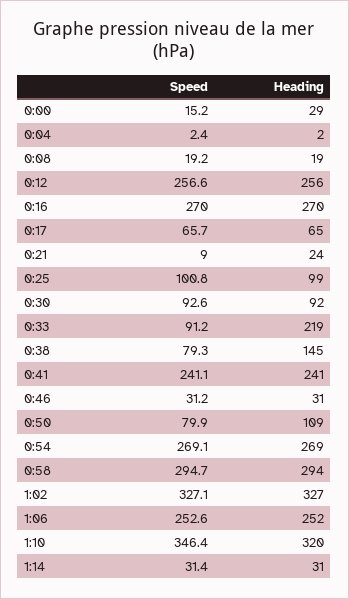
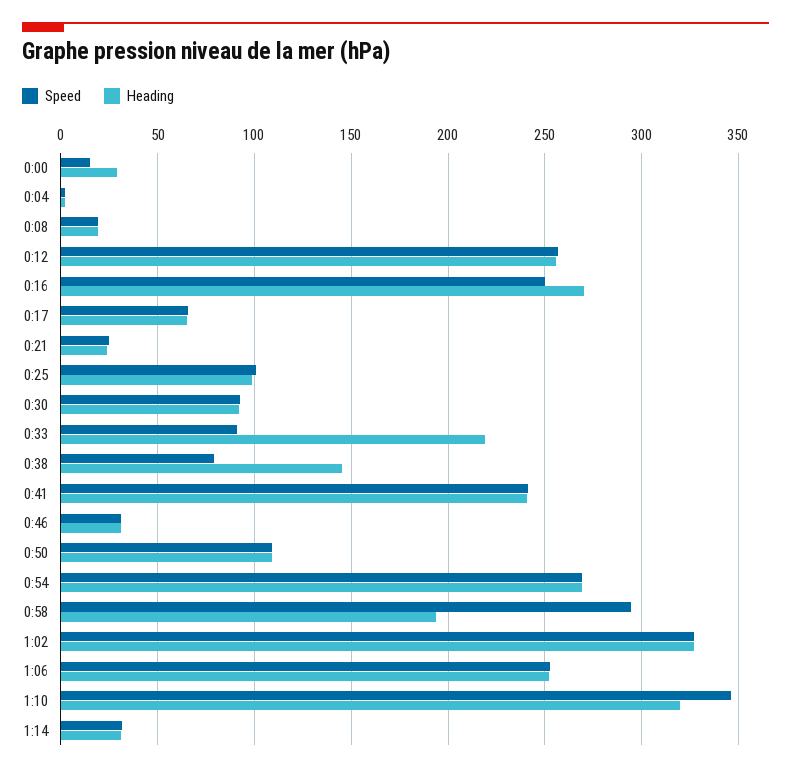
  {
    "Speed": {
      "0:00": 15.2,
      "0:04": 2.4,
      "0:08": 19.2,
      "0:12": 256.6,
-     "0:16": 270,
+     "0:16": 250,
      "0:17": 65.7,
-     "0:21": 9,
+     "0:21": 25,
      "0:25": 100.8,
      "0:30": 92.6,
      "0:33": 91.2,
      "0:38": 79.3,
      "0:41": 241.1,
      "0:46": 31.2,
-     "0:50": 79.9,
+     "0:50": 110,
      "0:54": 269.1,
      "0:58": 294.7,
      "1:02": 327.1,
      "1:06": 252.6,
      "1:10": 346.4,
      "1:14": 31.4
    },
    "Heading": {
      "0:00": 29,
      "0:04": 2,
      "0:08": 19,
      "0:12": 256,
      "0:16": 270,
      "0:17": 65,
      "0:21": 24,
      "0:25": 99,
      "0:30": 92,
      "0:33": 219,
      "0:38": 145,
      "0:41": 241,
      "0:46": 31,
      "0:50": 109,
      "0:54": 269,
-     "0:58": 294,
+     "0:58": 195,
      "1:02": 327,
      "1:06": 252,
      "1:10": 320,
      "1:14": 31
    }
  }

